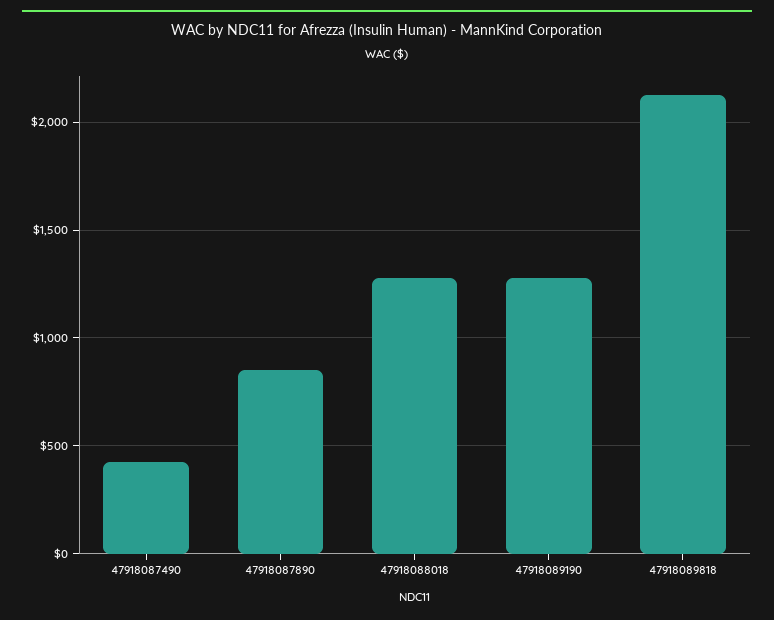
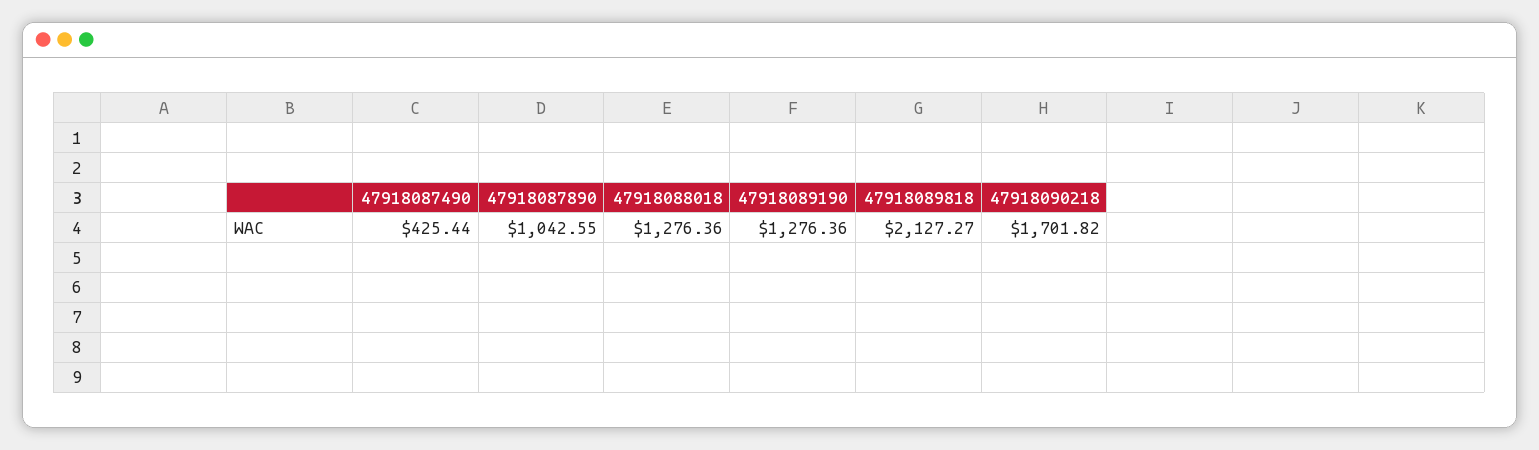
  {
    "47918087490": 425.44,
-   "47918087890": 850,
+   "47918087890": 1042.55,
    "47918088018": 1276.36,
    "47918089190": 1276.36,
-   "47918089818": 2127.27
+   "47918089818": 2127.27,
+   "47918090218": 1701.82
  }

